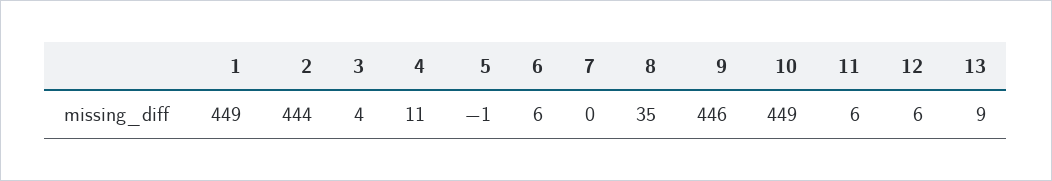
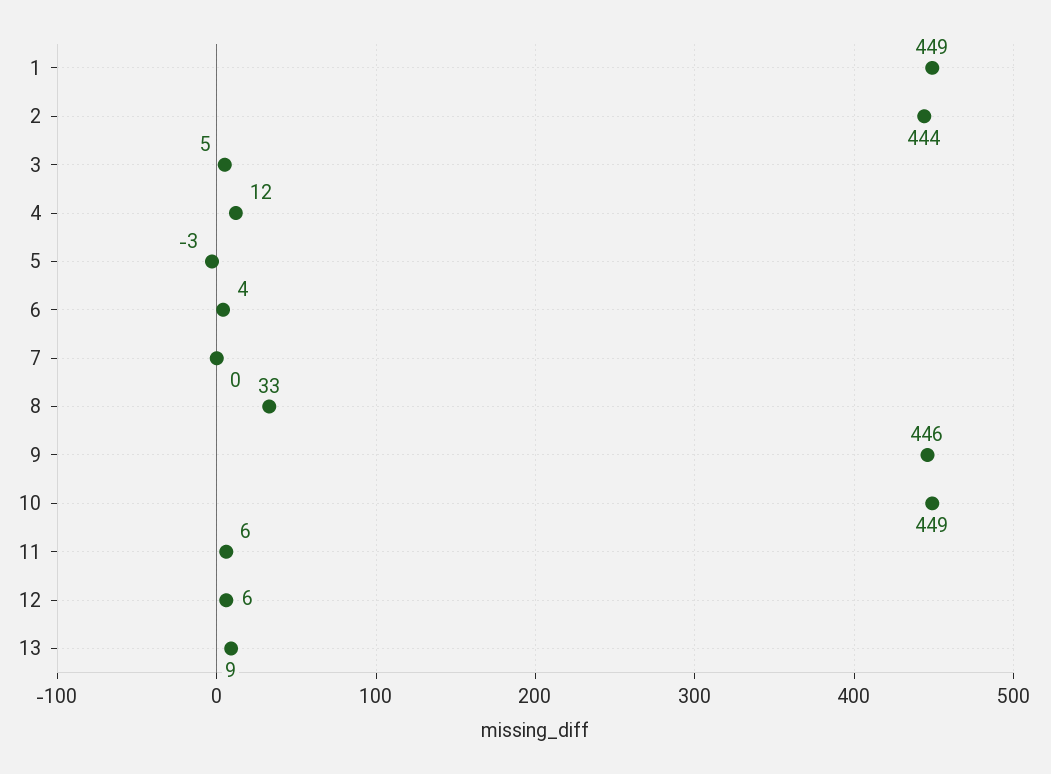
  {
    "1": 449,
    "2": 444,
-   "3": 4,
+   "3": 5,
-   "4": 11,
+   "4": 12,
-   "5": -1,
+   "5": -3,
-   "6": 6,
+   "6": 4,
    "7": 0,
-   "8": 35,
+   "8": 33,
    "9": 446,
    "10": 449,
    "11": 6,
    "12": 6,
    "13": 9
  }

